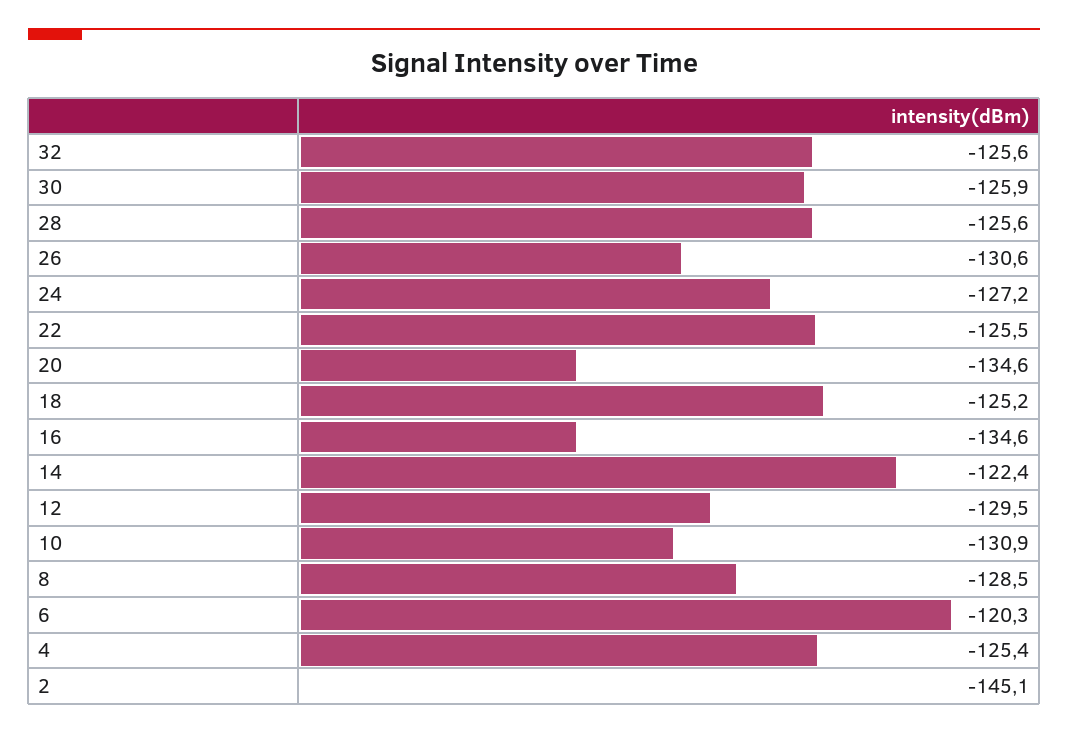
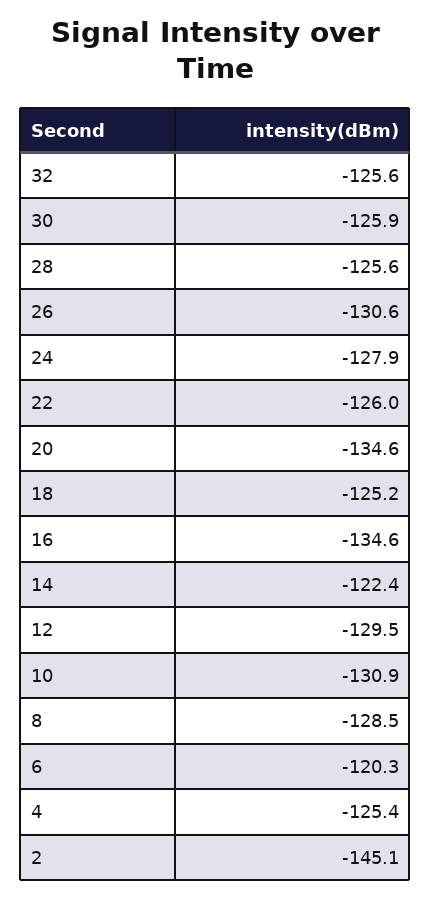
  {
    "32": -125.6,
    "30": -125.9,
    "28": -125.6,
    "26": -130.6,
-   "24": -127.2,
+   "24": -127.9,
-   "22": -125.5,
+   "22": -126,
    "20": -134.6,
    "18": -125.2,
    "16": -134.6,
    "14": -122.4,
    "12": -129.5,
    "10": -130.9,
    "8": -128.5,
    "6": -120.3,
    "4": -125.4,
    "2": -145.1
  }

